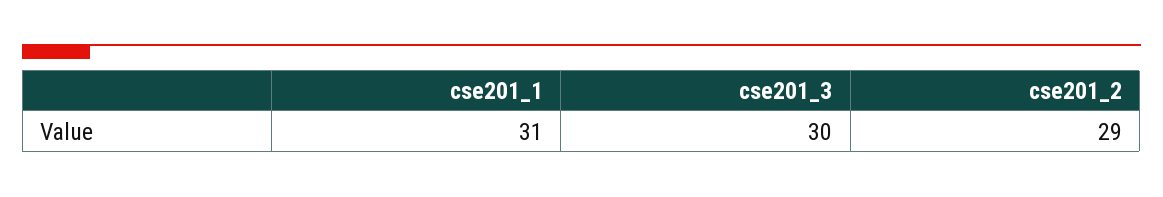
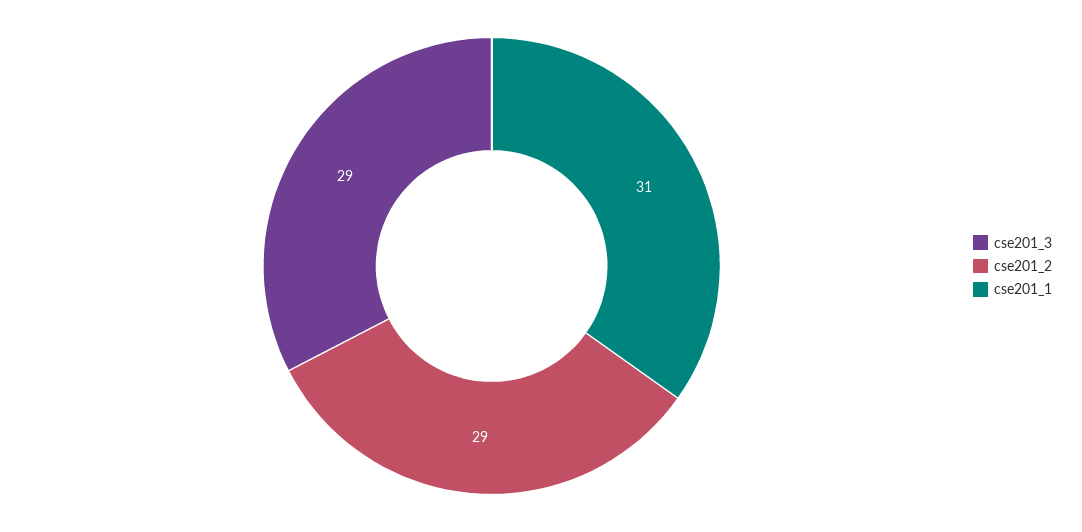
  {
    "cse201_1": 31,
-   "cse201_3": 30,
+   "cse201_3": 29,
    "cse201_2": 29
  }

